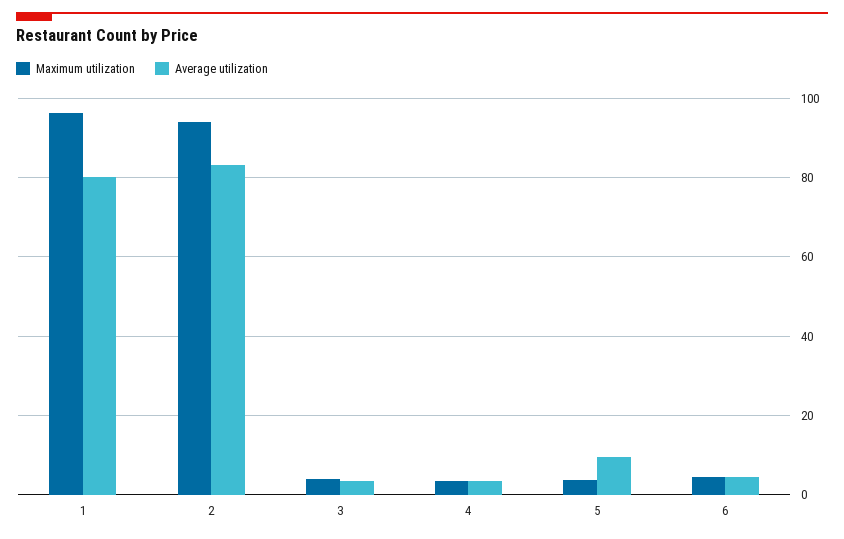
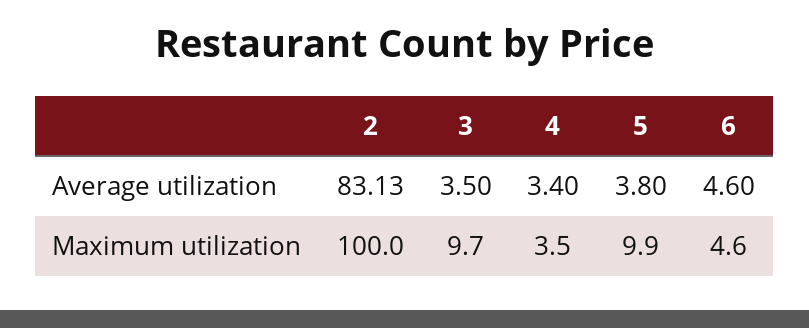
  {
    "Maximum utilization": {
-     "1": 96,
-     "2": 94,
+     "2": 100,
-     "3": 4,
+     "3": 9.7,
      "4": 3.5,
-     "5": 4,
+     "5": 9.9,
      "6": 4.6
    },
    "Average utilization": {
-     "1": 80,
      "2": 83.13,
      "3": 3.5,
      "4": 3.4,
-     "5": 10,
+     "5": 3.8,
      "6": 4.6
    }
  }

